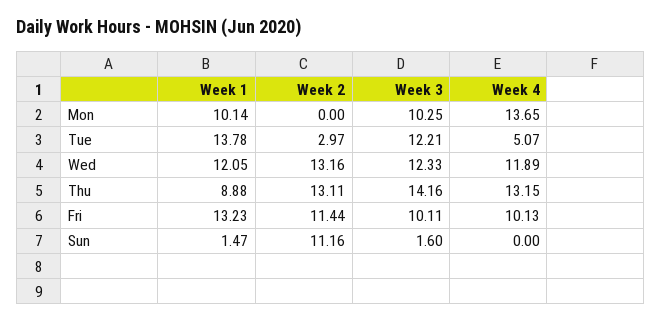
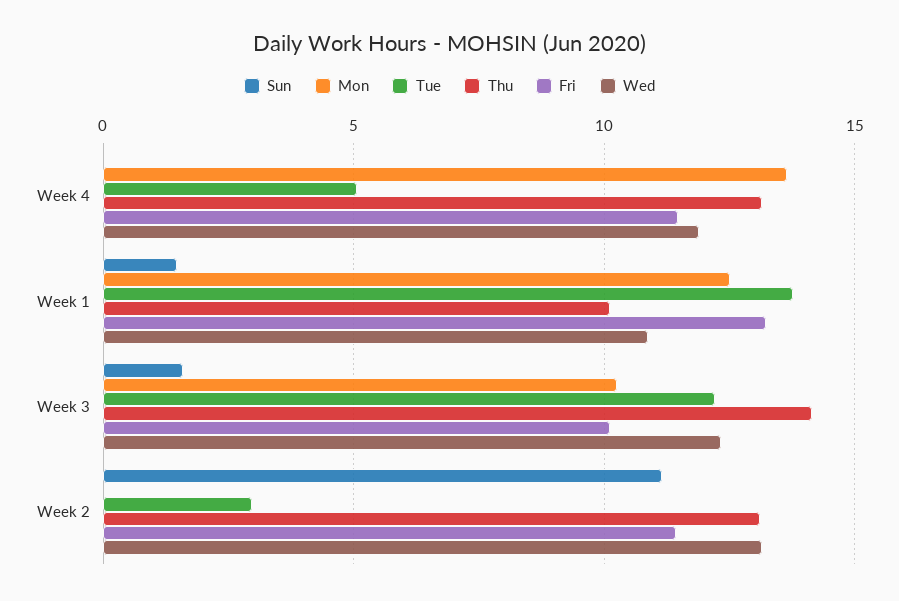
  {
    "Mon": {
-     "Week 1": 10.14,
+     "Week 1": 12.5,
      "Week 2": 0,
      "Week 3": 10.25,
      "Week 4": 13.65
    },
    "Tue": {
      "Week 1": 13.78,
      "Week 2": 2.97,
      "Week 3": 12.21,
      "Week 4": 5.07
    },
    "Wed": {
-     "Week 1": 12.05,
+     "Week 1": 11,
      "Week 2": 13.16,
      "Week 3": 12.33,
      "Week 4": 11.89
    },
    "Thu": {
-     "Week 1": 8.88,
+     "Week 1": 10,
      "Week 2": 13.11,
      "Week 3": 14.16,
      "Week 4": 13.15
    },
    "Fri": {
      "Week 1": 13.23,
      "Week 2": 11.44,
      "Week 3": 10.11,
-     "Week 4": 10.13
+     "Week 4": 11.5
    },
    "Sun": {
      "Week 1": 1.47,
      "Week 2": 11.16,
      "Week 3": 1.6,
      "Week 4": 0
    }
  }

